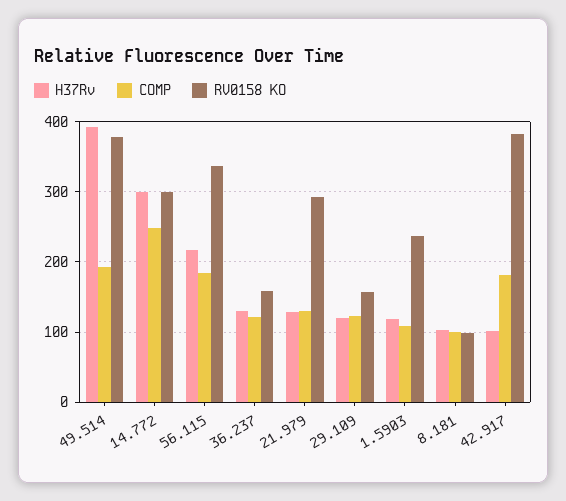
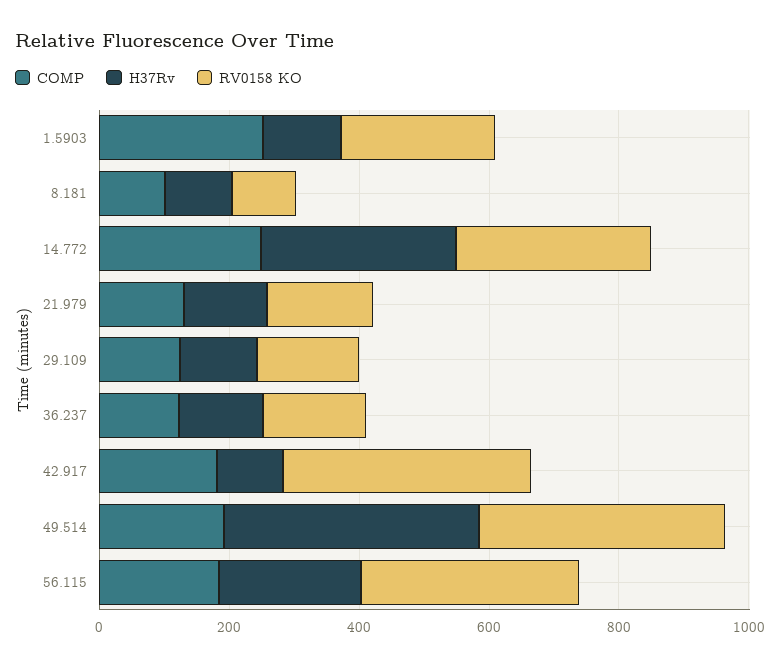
  {
    "H37Rv": {
      "49.514": 390,
      "14.772": 300,
      "56.115": 220,
      "36.237": 130,
      "21.979": 130,
      "29.109": 120,
      "1.5903": 120,
      "8.181": 100,
      "42.917": 100
    },
    "COMP": {
      "49.514": 190,
      "14.772": 250,
      "56.115": 180,
      "36.237": 120,
      "21.979": 130,
      "29.109": 120,
-     "1.5903": 110,
+     "1.5903": 250,
      "8.181": 100,
      "42.917": 180
    },
    "RV0158 KO": {
      "49.514": 380,
      "14.772": 300,
      "56.115": 340,
      "36.237": 160,
-     "21.979": 290,
+     "21.979": 150,
      "29.109": 160,
      "1.5903": 240,
      "8.181": 100,
      "42.917": 380
    }
  }

